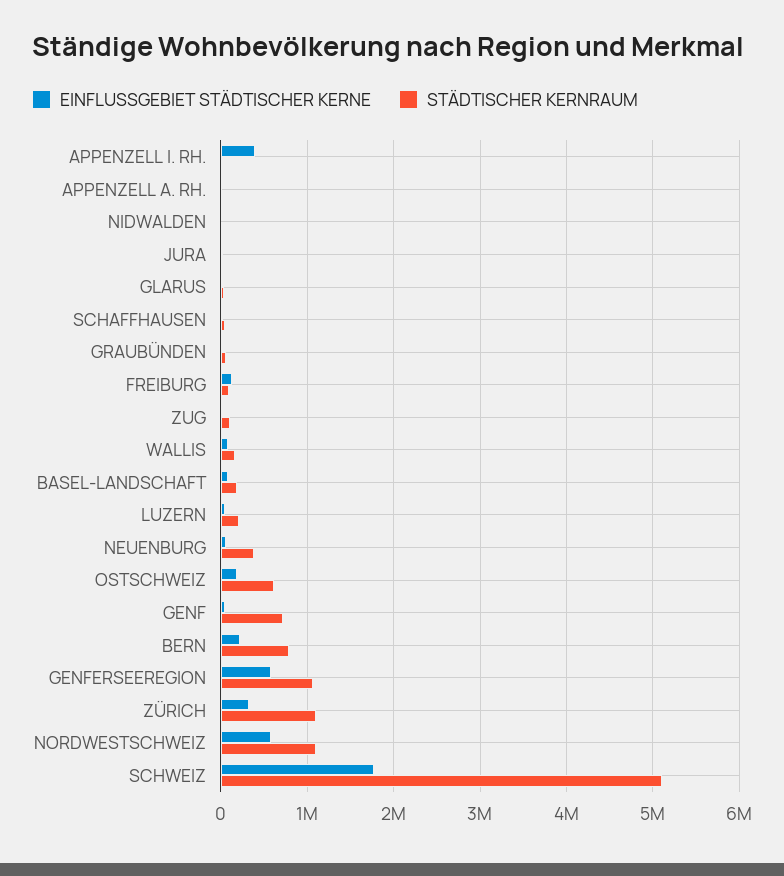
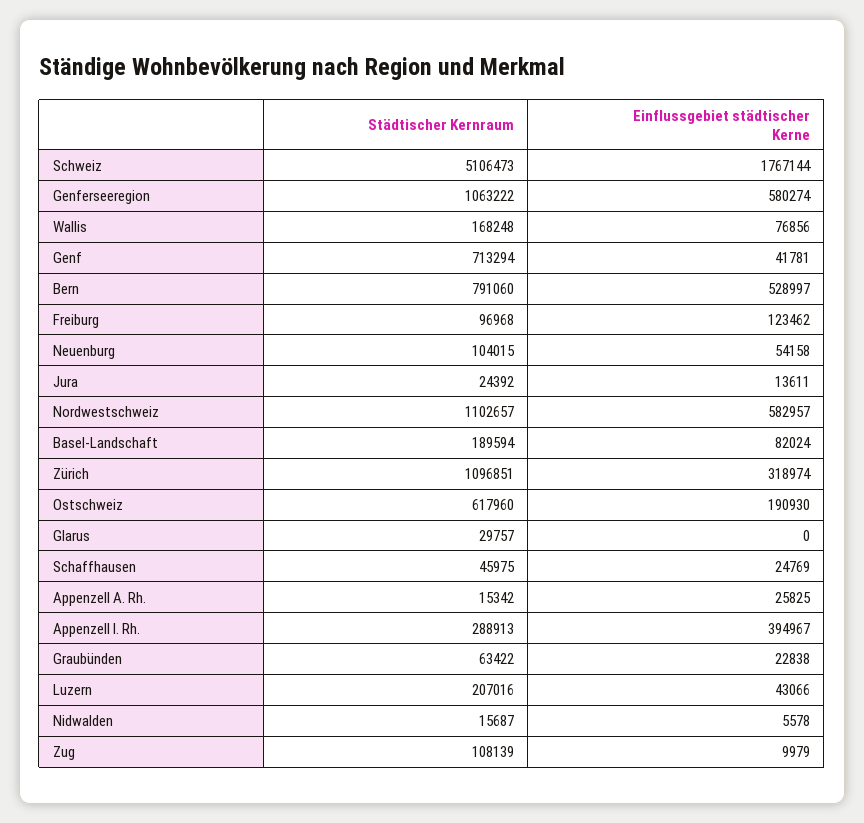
  {
    "EINFLUSSGEBIET STÄDTISCHER KERNE": {
      "APPENZELL I. RH.": 394967,
      "APPENZELL A. RH.": 25825,
      "NIDWALDEN": 5578,
      "JURA": 13611,
      "GLARUS": 0,
      "SCHAFFHAUSEN": 24769,
      "GRAUBÜNDEN": 22838,
      "FREIBURG": 123462,
      "ZUG": 9979,
      "WALLIS": 76856,
      "BASEL-LANDSCHAFT": 82024,
      "LUZERN": 43066,
      "NEUENBURG": 54158,
      "OSTSCHWEIZ": 190930,
      "GENF": 41781,
-     "BERN": 200000,
+     "BERN": 528997,
      "GENFERSEEREGION": 580274,
      "ZÜRICH": 318974,
      "NORDWESTSCHWEIZ": 582957,
      "SCHWEIZ": 1767144
    },
    "STÄDTISCHER KERNRAUM": {
-     "APPENZELL I. RH.": 0,
+     "APPENZELL I. RH.": 288913,
      "APPENZELL A. RH.": 15342,
      "NIDWALDEN": 15687,
      "JURA": 24392,
      "GLARUS": 29757,
      "SCHAFFHAUSEN": 45975,
      "GRAUBÜNDEN": 63422,
      "FREIBURG": 96968,
      "ZUG": 108139,
      "WALLIS": 168248,
      "BASEL-LANDSCHAFT": 189594,
      "LUZERN": 207016,
-     "NEUENBURG": 400000,
+     "NEUENBURG": 104015,
      "OSTSCHWEIZ": 617960,
      "GENF": 713294,
      "BERN": 791060,
      "GENFERSEEREGION": 1063222,
      "ZÜRICH": 1096851,
      "NORDWESTSCHWEIZ": 1102657,
      "SCHWEIZ": 5106473
    }
  }

